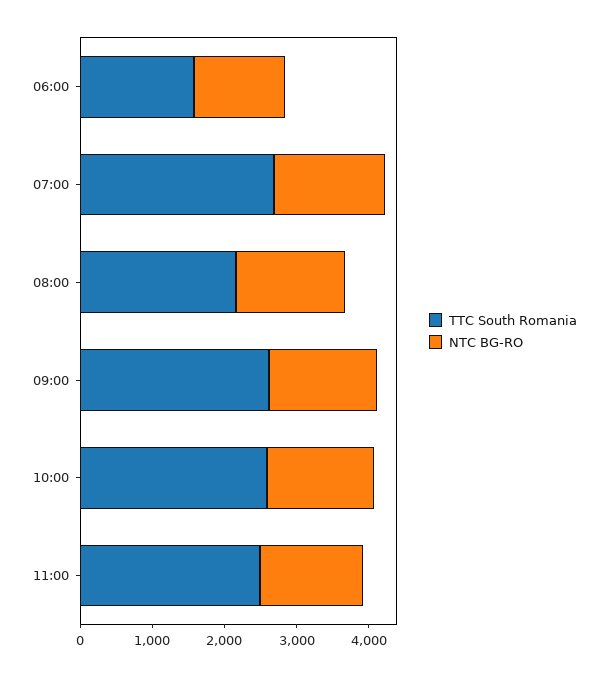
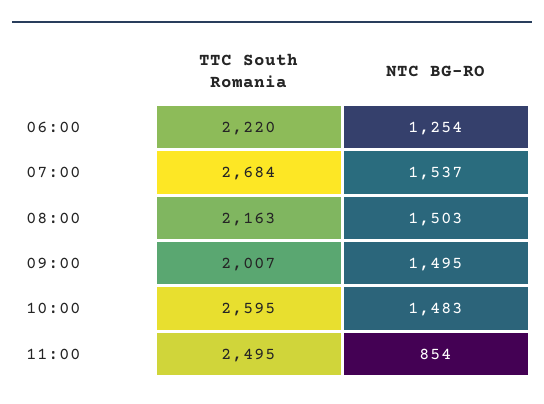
  {
    "TTC South Romania": {
-     "06:00": 1600,
+     "06:00": 2220,
      "07:00": 2684,
      "08:00": 2163,
-     "09:00": 2600,
+     "09:00": 2007,
      "10:00": 2595,
      "11:00": 2495
    },
    "NTC BG-RO": {
      "06:00": 1254,
      "07:00": 1537,
      "08:00": 1503,
      "09:00": 1495,
      "10:00": 1483,
-     "11:00": 1400
+     "11:00": 854
    }
  }

